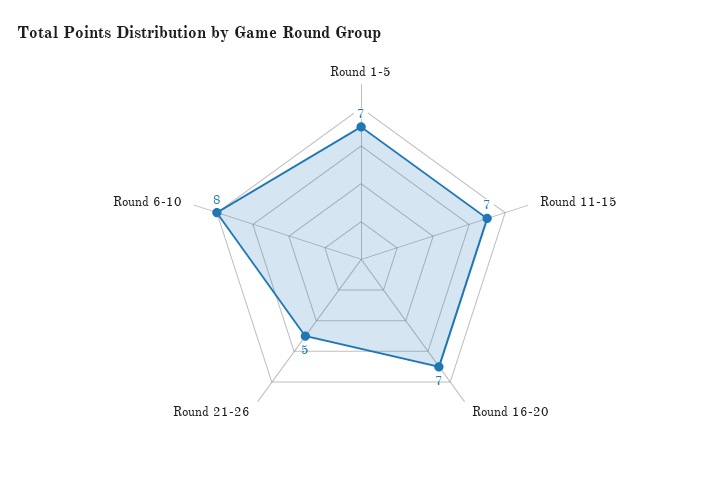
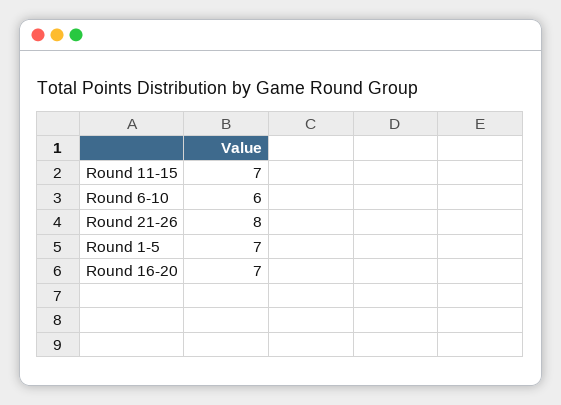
  {
    "Round 1-5": 7,
    "Round 11-15": 7,
    "Round 16-20": 7,
-   "Round 21-26": 5,
+   "Round 21-26": 8,
-   "Round 6-10": 8
+   "Round 6-10": 6
  }

